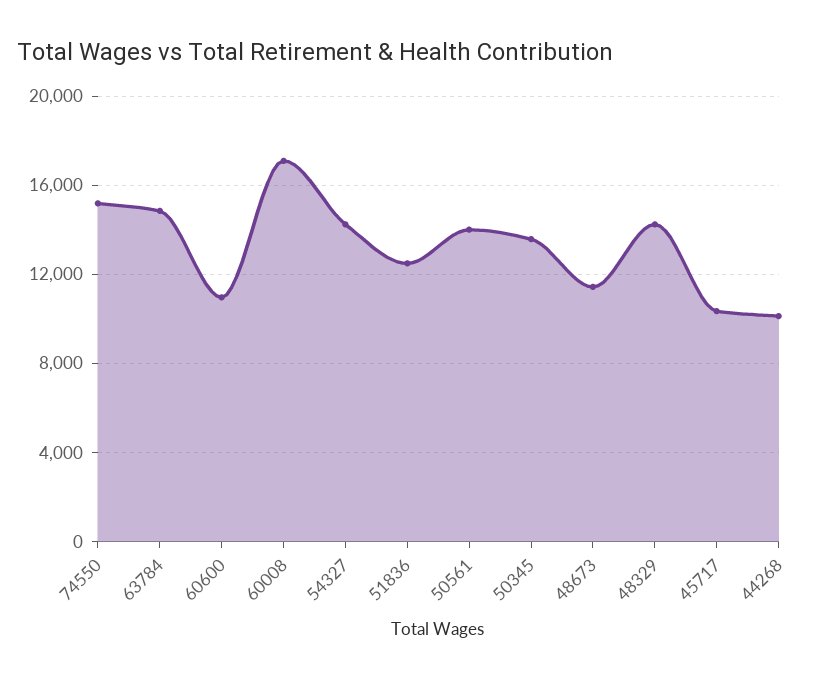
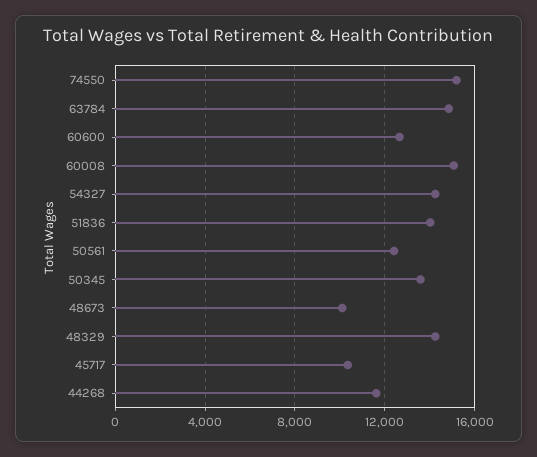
  {
    "74550": 15000,
    "63784": 15000,
-   "60600": 11000,
+   "60600": 12500,
-   "60008": 17000,
+   "60008": 15000,
    "54327": 14000,
-   "51836": 12500,
+   "51836": 14000,
-   "50561": 14000,
+   "50561": 12500,
    "50345": 13500,
-   "48673": 11500,
+   "48673": 10000,
    "48329": 14000,
    "45717": 10500,
-   "44268": 10000
+   "44268": 11500
  }

